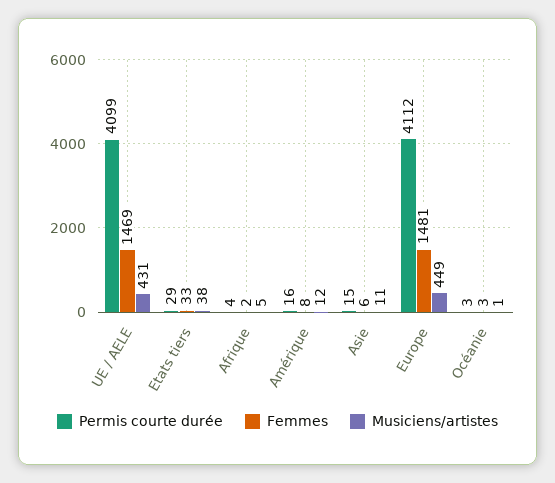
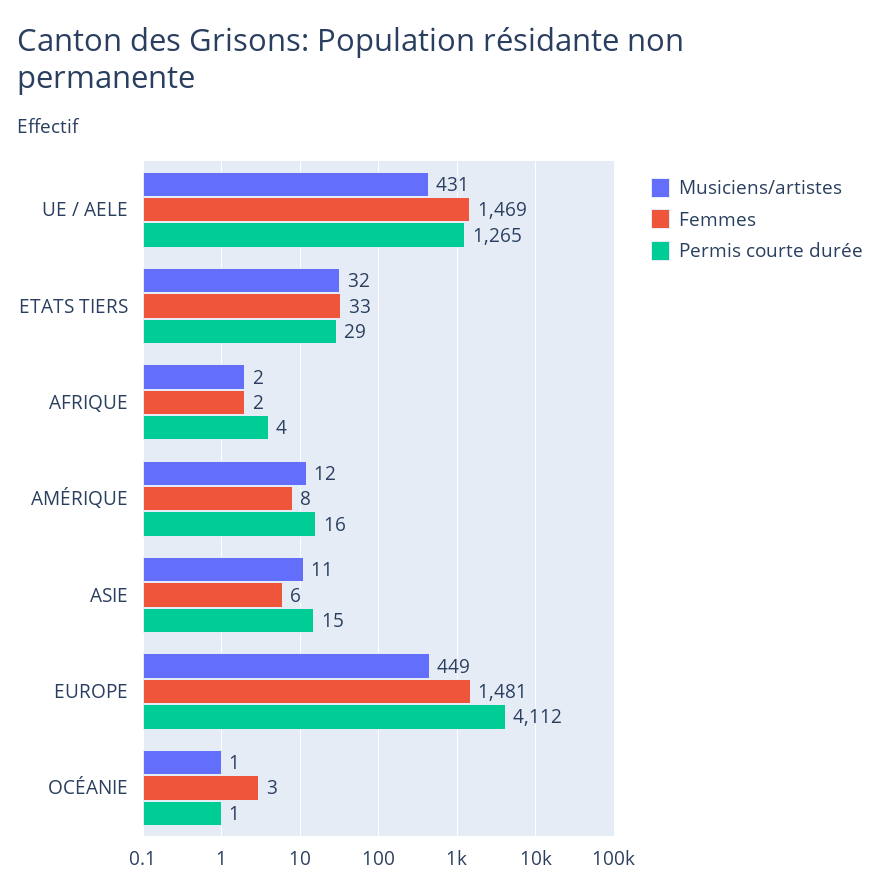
  {
    "Permis courte durée": {
-     "UE / AELE": 4099,
+     "UE / AELE": 1265,
      "Etats tiers": 29,
      "Afrique": 4,
      "Amérique": 16,
      "Asie": 15,
      "Europe": 4112,
-     "Océanie": 3
+     "Océanie": 1
    },
    "Femmes": {
      "UE / AELE": 1469,
      "Etats tiers": 33,
      "Afrique": 2,
      "Amérique": 8,
      "Asie": 6,
      "Europe": 1481,
      "Océanie": 3
    },
    "Musiciens/artistes": {
      "UE / AELE": 431,
-     "Etats tiers": 38,
+     "Etats tiers": 32,
-     "Afrique": 5,
+     "Afrique": 2,
      "Amérique": 12,
      "Asie": 11,
      "Europe": 449,
      "Océanie": 1
    }
  }

